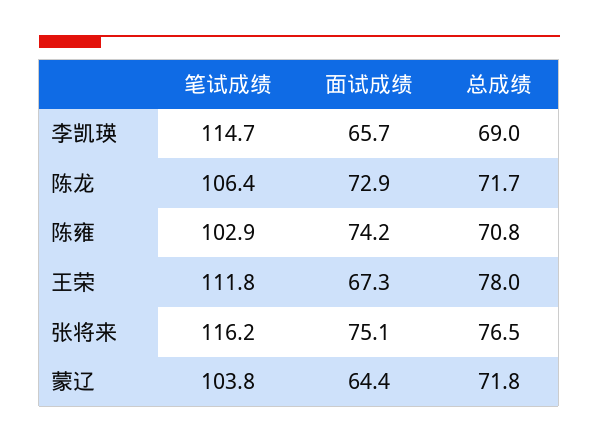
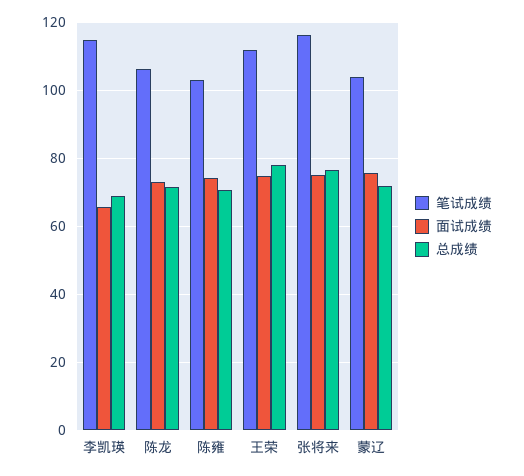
  {
    "笔试成绩": {
      "李凯瑛": 114.7,
      "陈龙": 106.4,
      "陈雍": 102.9,
      "王荣": 111.8,
      "张将来": 116.2,
      "蒙辽": 103.8
    },
    "面试成绩": {
      "李凯瑛": 65.7,
      "陈龙": 72.9,
      "陈雍": 74.2,
-     "王荣": 67.3,
+     "王荣": 74,
      "张将来": 75.1,
-     "蒙辽": 64.4
+     "蒙辽": 76
    },
    "总成绩": {
      "李凯瑛": 69,
      "陈龙": 71.7,
      "陈雍": 70.8,
      "王荣": 78,
      "张将来": 76.5,
      "蒙辽": 71.8
    }
  }

